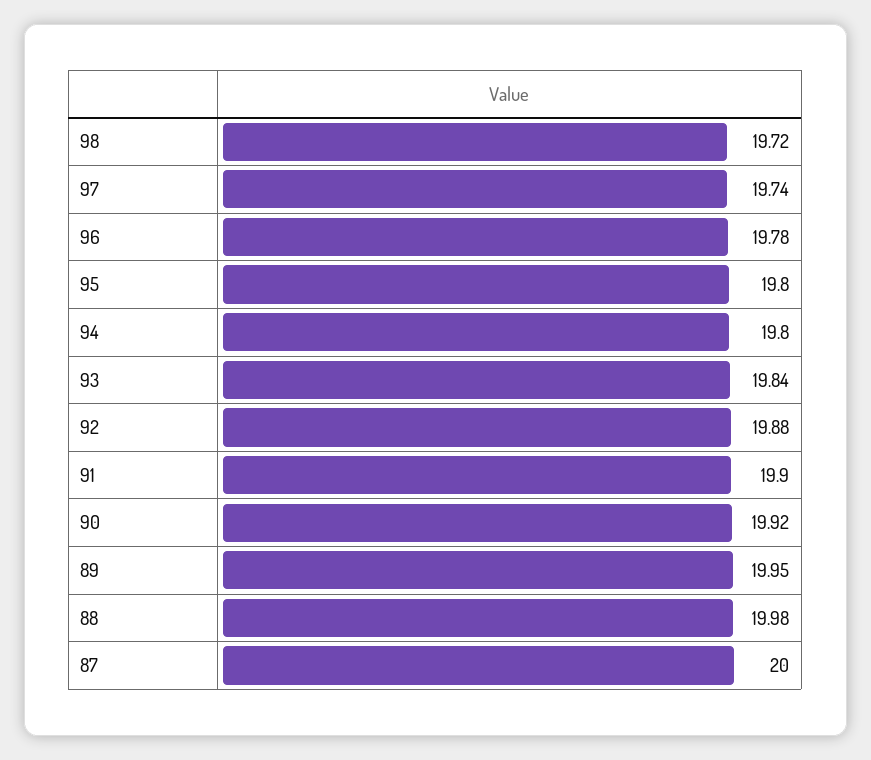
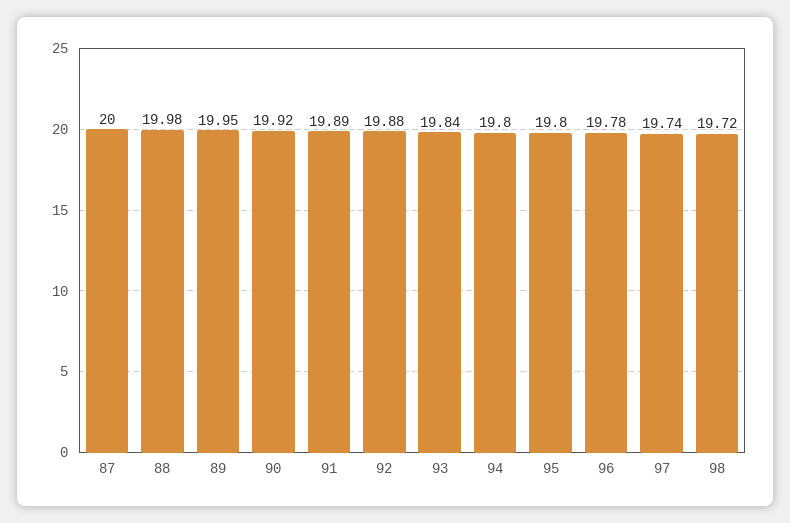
  {
    "98": 19.72,
    "97": 19.74,
    "96": 19.78,
    "95": 19.8,
    "94": 19.8,
    "93": 19.84,
    "92": 19.88,
-   "91": 19.9,
+   "91": 19.89,
    "90": 19.92,
    "89": 19.95,
    "88": 19.98,
    "87": 20
  }

